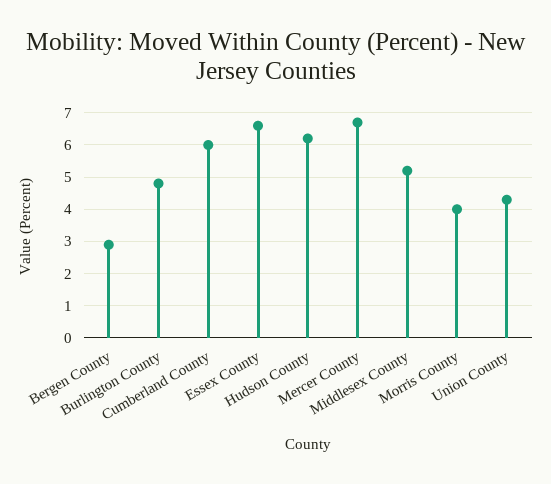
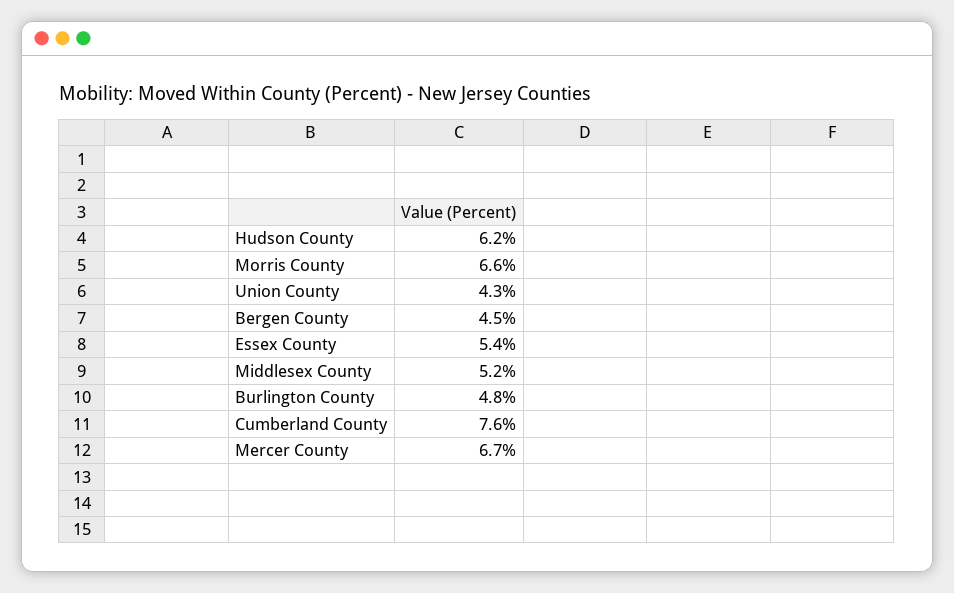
  {
-   "Bergen County": 3,
+   "Bergen County": 4.5,
    "Burlington County": 4.8,
-   "Cumberland County": 6,
+   "Cumberland County": 7.6,
-   "Essex County": 6.5,
+   "Essex County": 5.4,
    "Hudson County": 6.2,
    "Mercer County": 6.7,
    "Middlesex County": 5.2,
-   "Morris County": 4,
+   "Morris County": 6.6,
    "Union County": 4.3
  }

